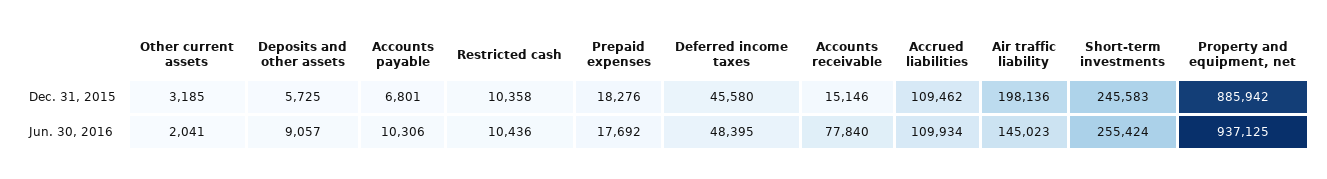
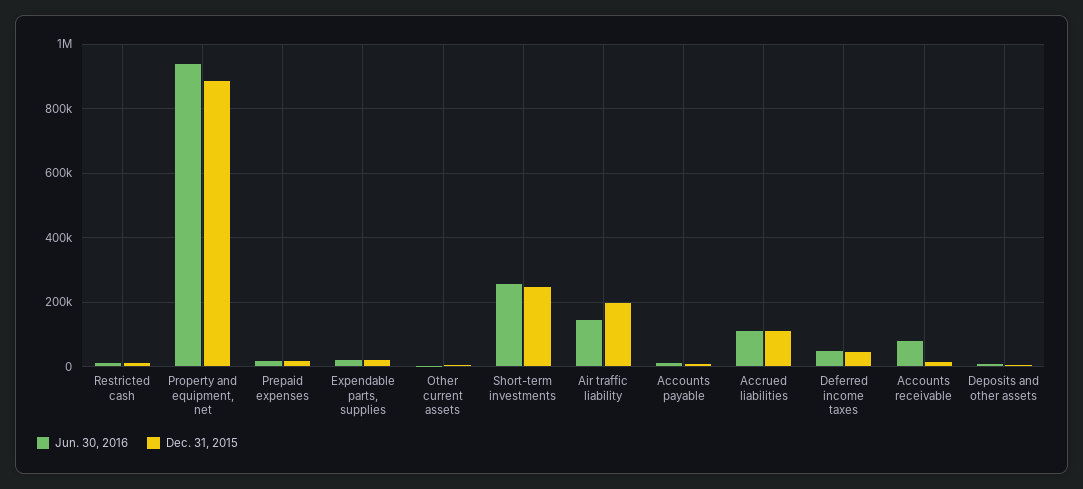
  {
    "Dec. 31, 2015": {
      "Other current assets": 3185,
      "Deposits and other assets": 5725,
      "Accounts payable": 6801,
      "Restricted cash": 10358,
      "Prepaid expenses": 18276,
      "Deferred income taxes": 45580,
      "Accounts receivable": 15146,
      "Accrued liabilities": 109462,
      "Air traffic liability": 198136,
      "Short-term investments": 245583,
-     "Property and equipment, net": 885942
+     "Property and equipment, net": 885942,
+     "Expendable parts, supplies": 20000
    },
    "Jun. 30, 2016": {
      "Other current assets": 2041,
      "Deposits and other assets": 9057,
      "Accounts payable": 10306,
      "Restricted cash": 10436,
      "Prepaid expenses": 17692,
      "Deferred income taxes": 48395,
      "Accounts receivable": 77840,
      "Accrued liabilities": 109934,
      "Air traffic liability": 145023,
      "Short-term investments": 255424,
-     "Property and equipment, net": 937125
+     "Property and equipment, net": 937125,
+     "Expendable parts, supplies": 20000
    }
  }

